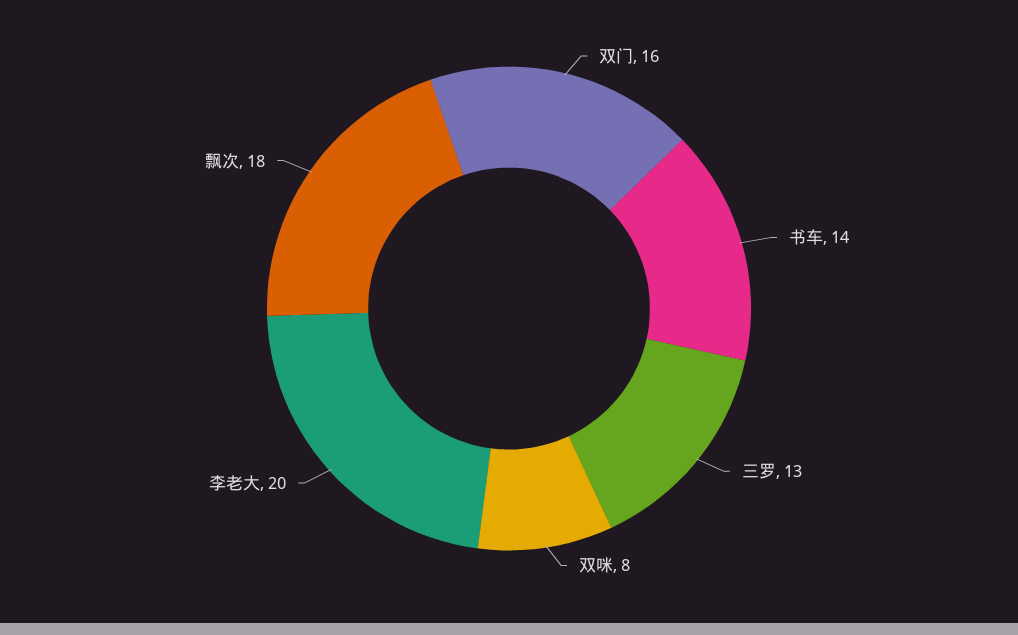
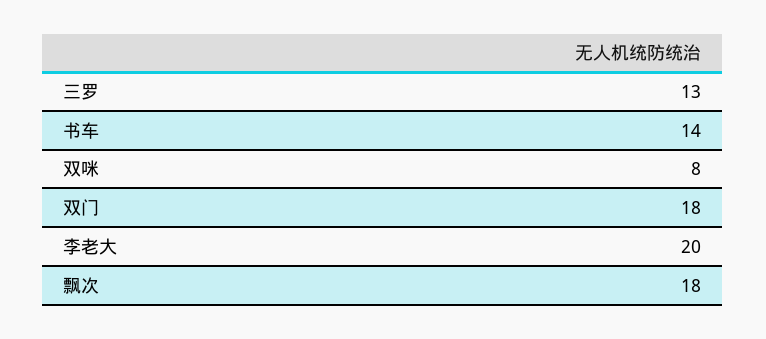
  {
-   "双门": 16,
+   "双门": 18,
    "书车": 14,
    "三罗": 13,
    "双咪": 8,
    "李老大": 20,
    "飘次": 18
  }

